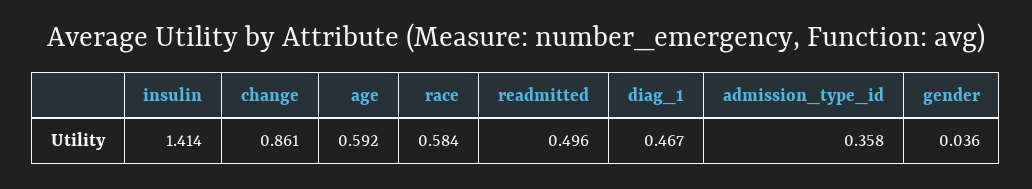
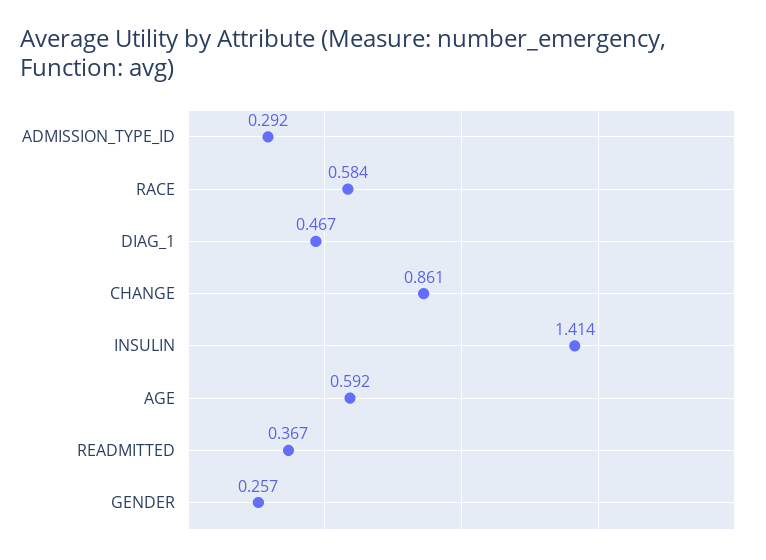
  {
    "insulin": 1.414,
    "change": 0.861,
    "age": 0.592,
    "race": 0.584,
-   "readmitted": 0.496,
+   "readmitted": 0.367,
    "diag_1": 0.467,
-   "admission_type_id": 0.358,
+   "admission_type_id": 0.292,
-   "gender": 0.036
+   "gender": 0.257
  }

